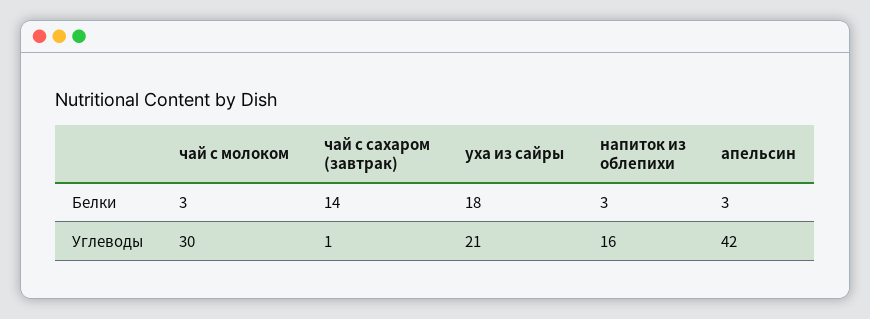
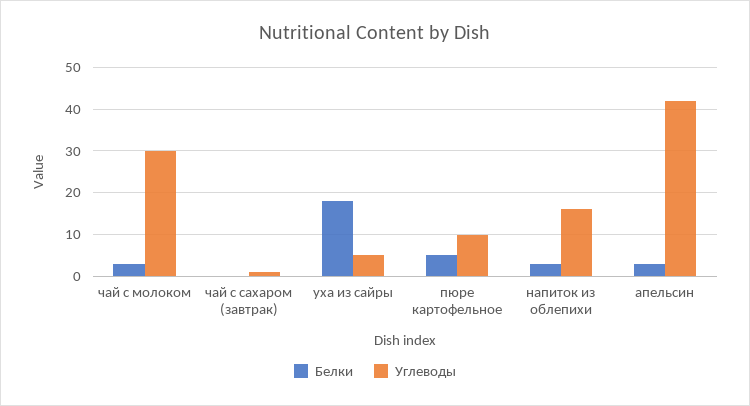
  {
    "Белки": {
      "чай с молоком": 3,
-     "чай с сахаром (завтрак)": 14,
+     "чай с сахаром (завтрак)": 0,
      "уха из сайры": 18,
      "напиток из облепихи": 3,
-     "апельсин": 3
+     "апельсин": 3,
+     "пюре картофельное": 5
    },
    "Углеводы": {
      "чай с молоком": 30,
      "чай с сахаром (завтрак)": 1,
-     "уха из сайры": 21,
+     "уха из сайры": 5,
      "напиток из облепихи": 16,
-     "апельсин": 42
+     "апельсин": 42,
+     "пюре картофельное": 10
    }
  }

